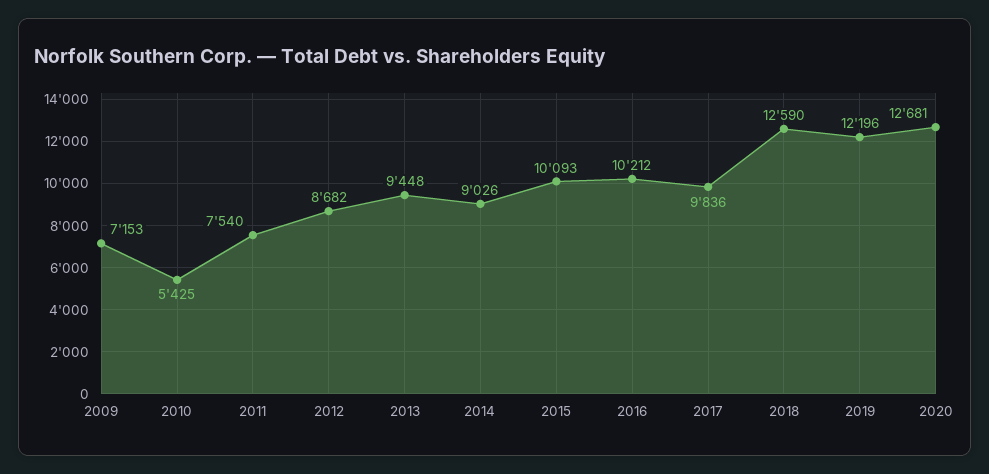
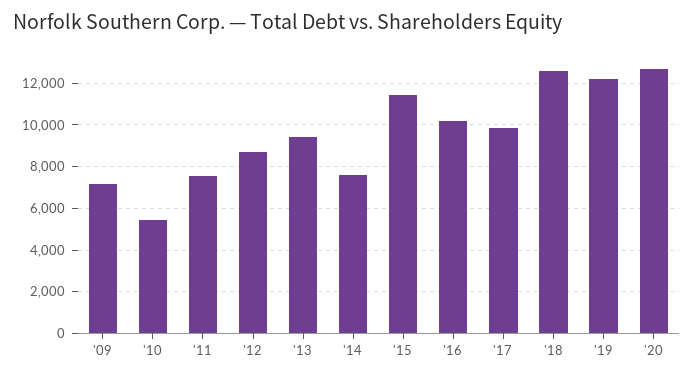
  {
    "2009": 7153,
    "2010": 5425,
    "2011": 7540,
    "2012": 8682,
    "2013": 9448,
-   "2014": 9026,
+   "2014": 7500,
-   "2015": 10093,
+   "2015": 11500,
    "2016": 10212,
    "2017": 9836,
    "2018": 12590,
    "2019": 12196,
    "2020": 12681
  }

